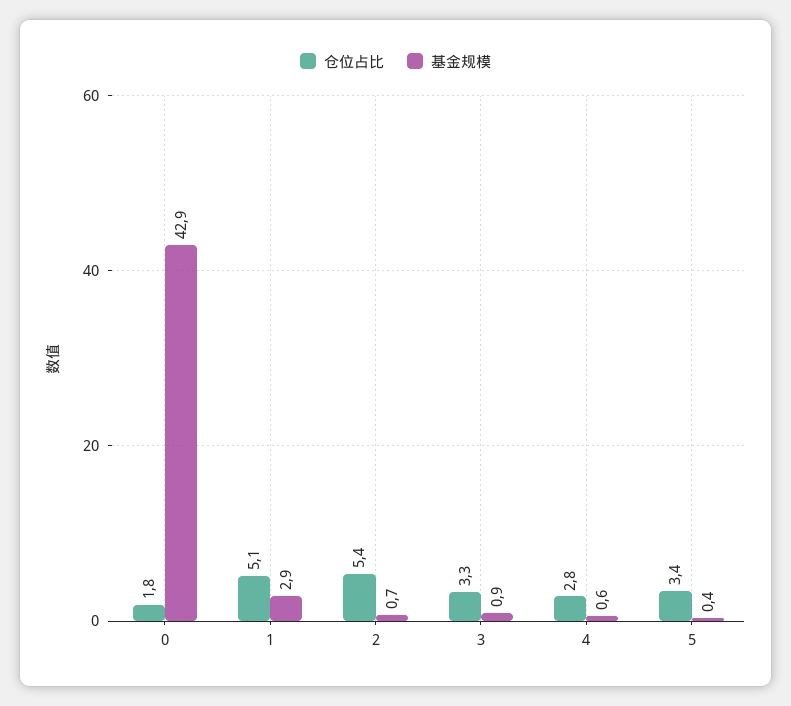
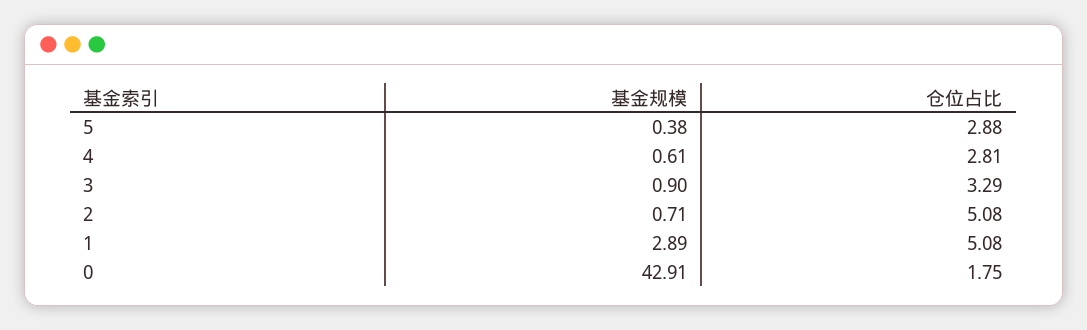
  {
    "仓位占比": {
      "0": 1.75,
      "1": 5.08,
-     "2": 5.4,
+     "2": 5.08,
      "3": 3.29,
      "4": 2.81,
-     "5": 3.4
+     "5": 2.88
    },
    "基金规模": {
      "0": 42.91,
      "1": 2.89,
      "2": 0.71,
      "3": 0.9,
      "4": 0.61,
      "5": 0.38
    }
  }

